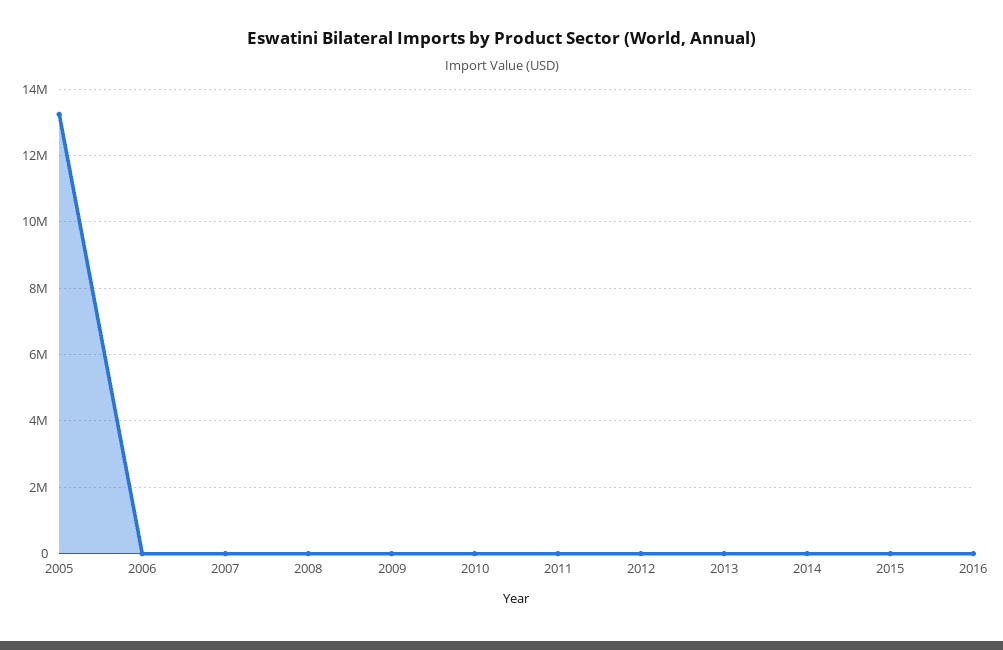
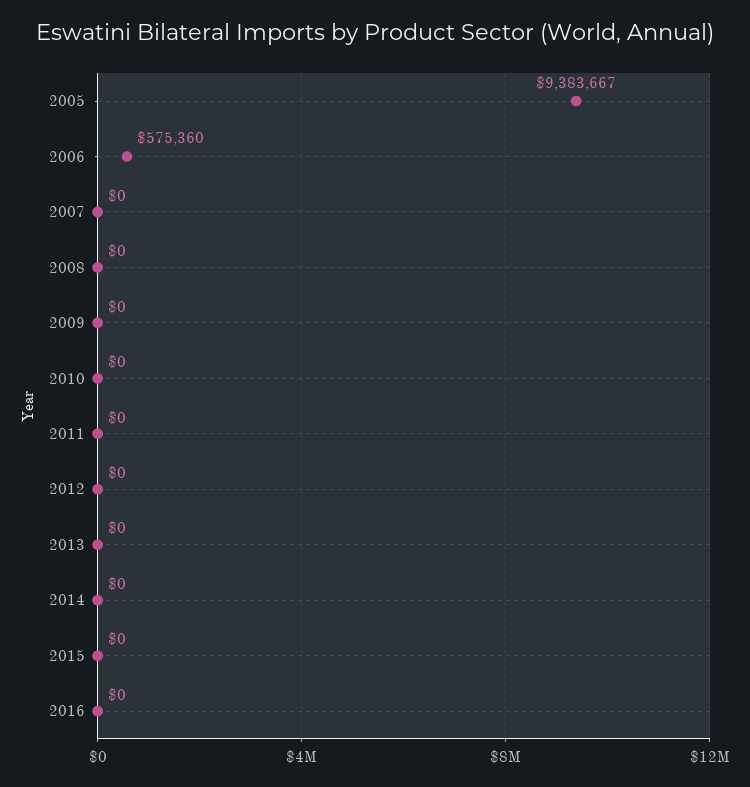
  {
-   "2005": 13200000,
+   "2005": 9383667,
-   "2006": 0,
+   "2006": 575360,
    "2007": 0,
    "2008": 0,
    "2009": 0,
    "2010": 0,
    "2011": 0,
    "2012": 0,
    "2013": 0,
    "2014": 0,
    "2015": 0,
    "2016": 0
  }

